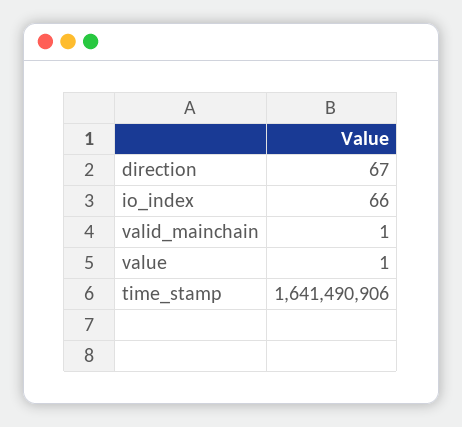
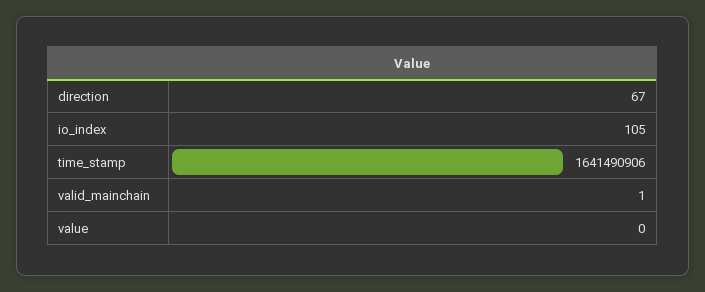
  {
    "direction": 67,
-   "io_index": 66,
+   "io_index": 105,
    "valid_mainchain": 1,
-   "value": 1,
+   "value": 0,
    "time_stamp": 1641490906
  }

